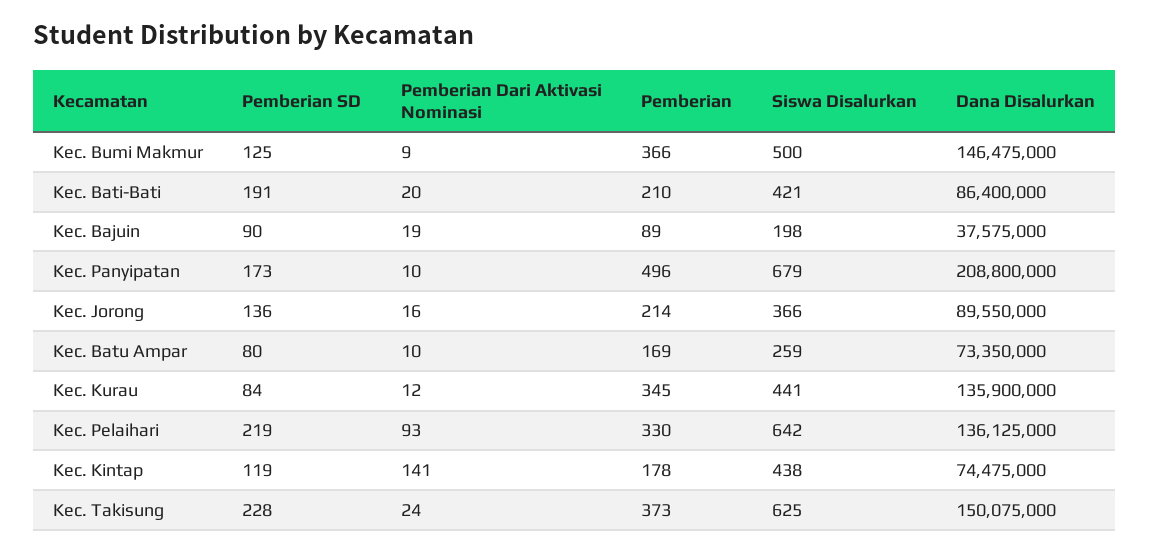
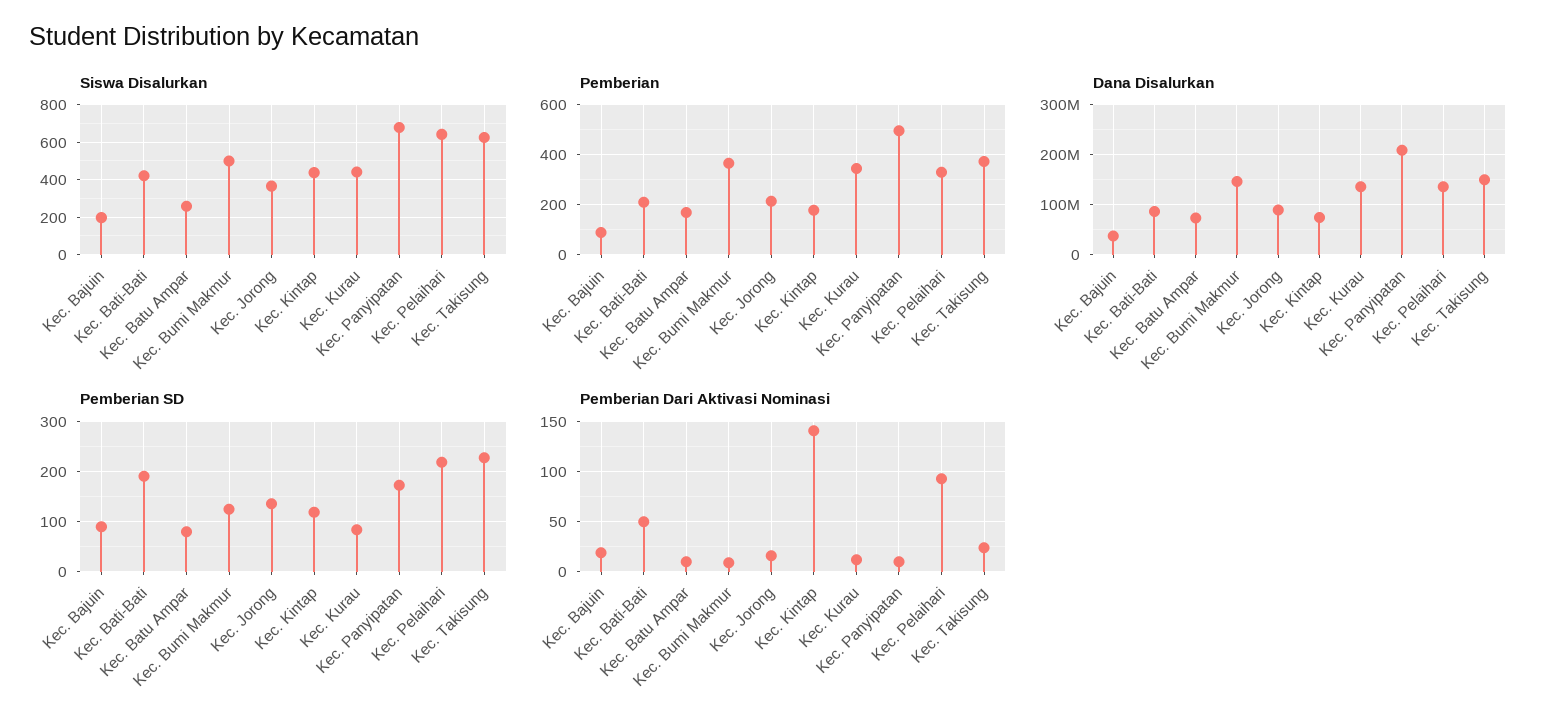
  {
    "Pemberian SD": {
      "Kec. Bumi Makmur": 125,
      "Kec. Bati-Bati": 191,
      "Kec. Bajuin": 90,
      "Kec. Panyipatan": 173,
      "Kec. Jorong": 136,
      "Kec. Batu Ampar": 80,
      "Kec. Kurau": 84,
      "Kec. Pelaihari": 219,
      "Kec. Kintap": 119,
      "Kec. Takisung": 228
    },
    "Pemberian Dari Aktivasi Nominasi": {
      "Kec. Bumi Makmur": 9,
-     "Kec. Bati-Bati": 20,
+     "Kec. Bati-Bati": 50,
      "Kec. Bajuin": 19,
      "Kec. Panyipatan": 10,
      "Kec. Jorong": 16,
      "Kec. Batu Ampar": 10,
      "Kec. Kurau": 12,
      "Kec. Pelaihari": 93,
      "Kec. Kintap": 141,
      "Kec. Takisung": 24
    },
    "Pemberian": {
      "Kec. Bumi Makmur": 366,
      "Kec. Bati-Bati": 210,
      "Kec. Bajuin": 89,
      "Kec. Panyipatan": 496,
      "Kec. Jorong": 214,
      "Kec. Batu Ampar": 169,
      "Kec. Kurau": 345,
      "Kec. Pelaihari": 330,
      "Kec. Kintap": 178,
      "Kec. Takisung": 373
    },
    "Siswa Disalurkan": {
      "Kec. Bumi Makmur": 500,
      "Kec. Bati-Bati": 421,
      "Kec. Bajuin": 198,
      "Kec. Panyipatan": 679,
      "Kec. Jorong": 366,
      "Kec. Batu Ampar": 259,
      "Kec. Kurau": 441,
      "Kec. Pelaihari": 642,
      "Kec. Kintap": 438,
      "Kec. Takisung": 625
    },
    "Dana Disalurkan": {
      "Kec. Bumi Makmur": 146475000,
      "Kec. Bati-Bati": 86400000,
      "Kec. Bajuin": 37575000,
      "Kec. Panyipatan": 208800000,
      "Kec. Jorong": 89550000,
      "Kec. Batu Ampar": 73350000,
      "Kec. Kurau": 135900000,
      "Kec. Pelaihari": 136125000,
      "Kec. Kintap": 74475000,
      "Kec. Takisung": 150075000
    }
  }

